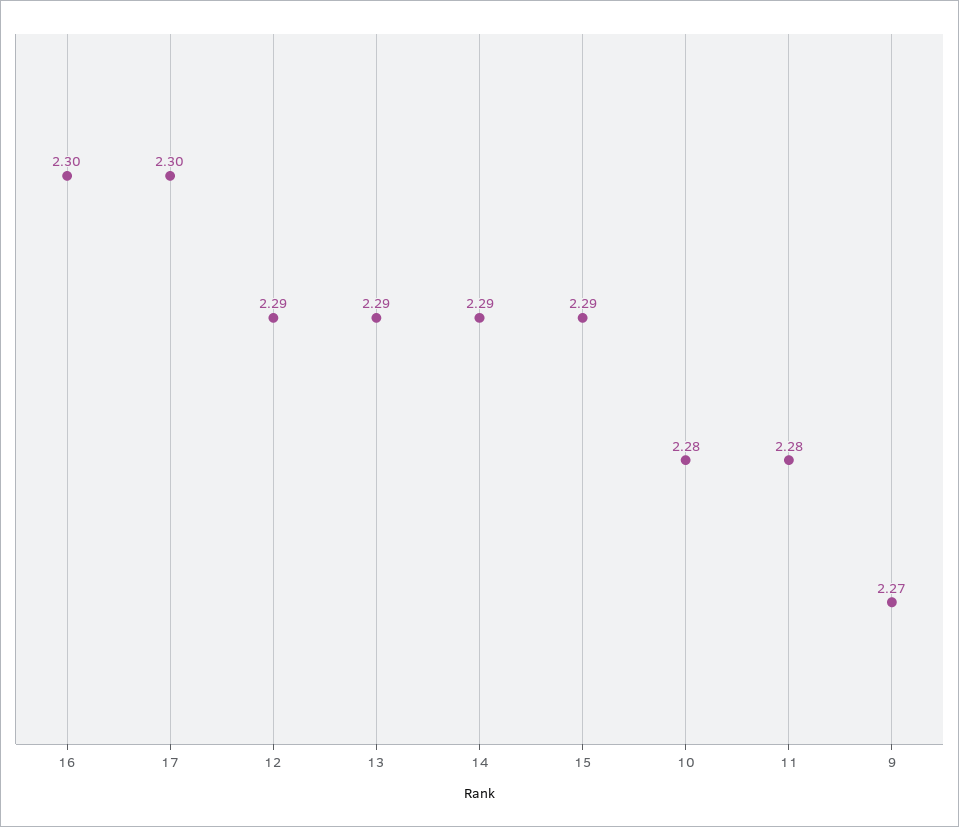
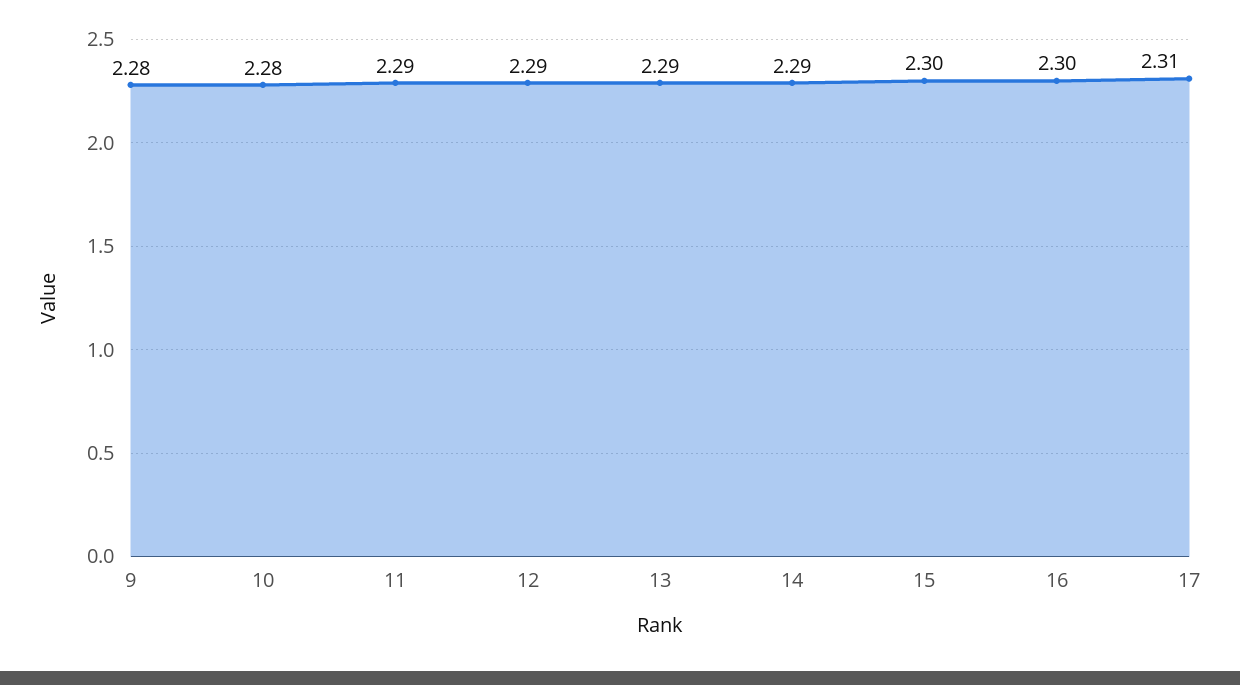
  {
    "16": 2.3,
-   "17": 2.3,
+   "17": 2.31,
    "12": 2.29,
    "13": 2.29,
    "14": 2.29,
-   "15": 2.29,
+   "15": 2.3,
    "10": 2.28,
-   "11": 2.28,
+   "11": 2.29,
-   "9": 2.27
+   "9": 2.28
  }

